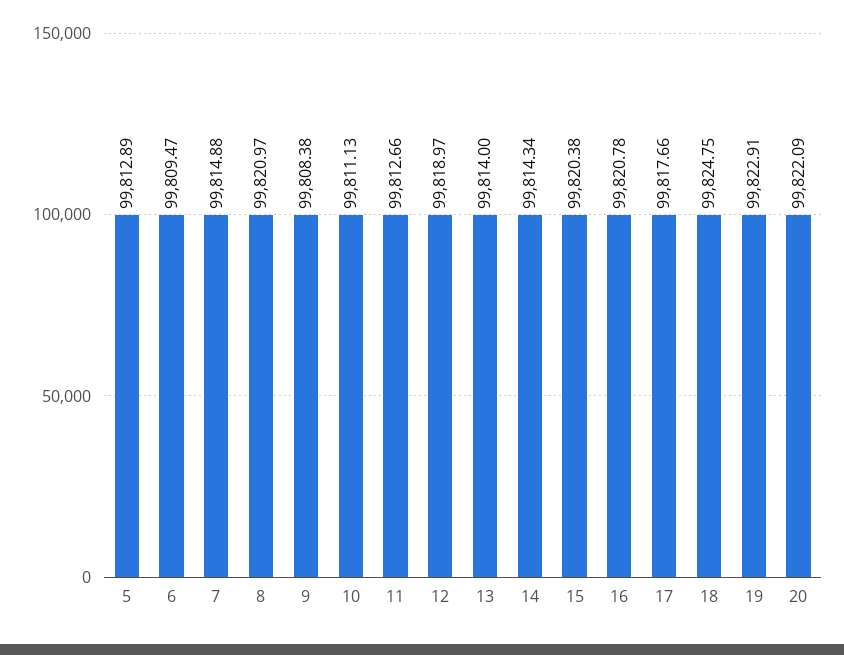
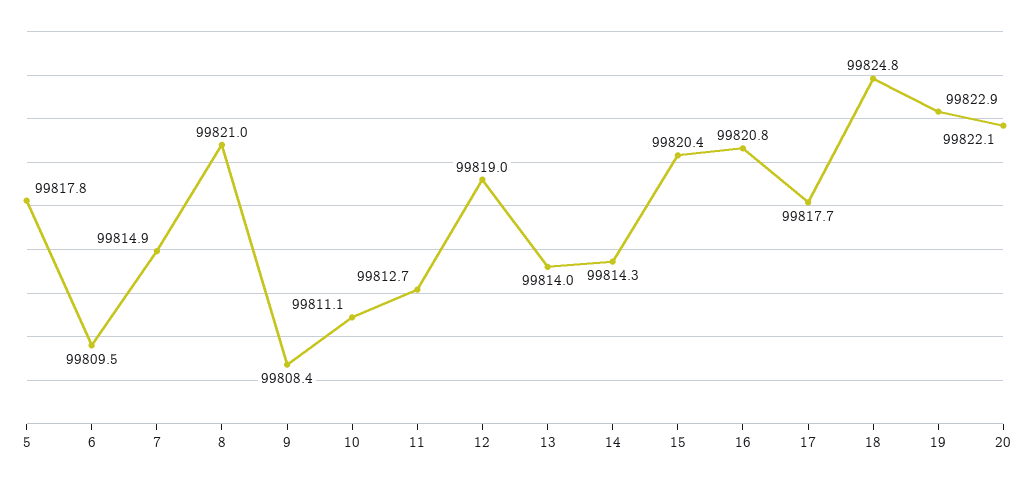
  {
-   "5": 99812.89,
+   "5": 99817.8,
    "6": 99809.47,
    "7": 99814.88,
    "8": 99820.97,
    "9": 99808.38,
    "10": 99811.13,
    "11": 99812.66,
    "12": 99818.97,
    "13": 99814,
    "14": 99814.34,
    "15": 99820.38,
    "16": 99820.78,
    "17": 99817.66,
    "18": 99824.75,
    "19": 99822.91,
    "20": 99822.09
  }

